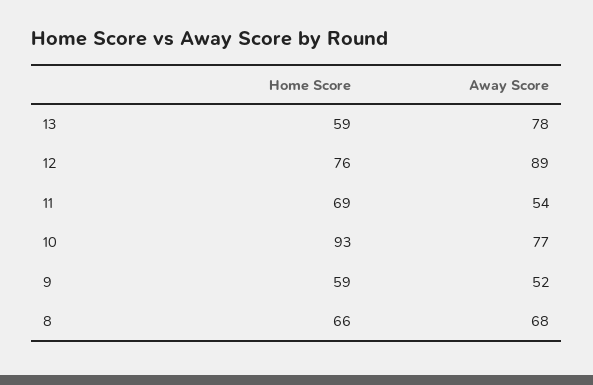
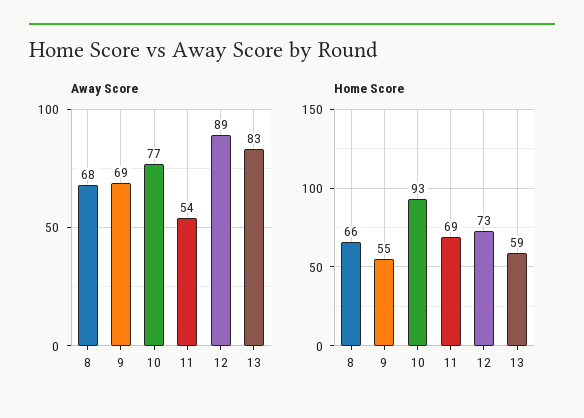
  {
    "Home Score": {
      "13": 59,
-     "12": 76,
+     "12": 73,
      "11": 69,
      "10": 93,
-     "9": 59,
+     "9": 55,
      "8": 66
    },
    "Away Score": {
-     "13": 78,
+     "13": 83,
      "12": 89,
      "11": 54,
      "10": 77,
-     "9": 52,
+     "9": 69,
      "8": 68
    }
  }

